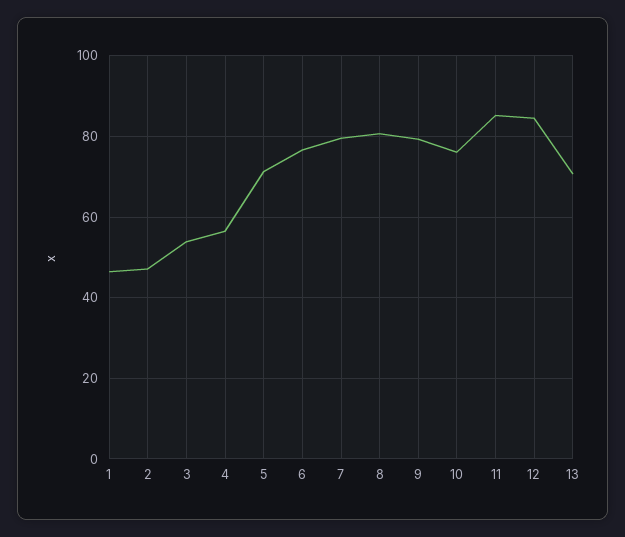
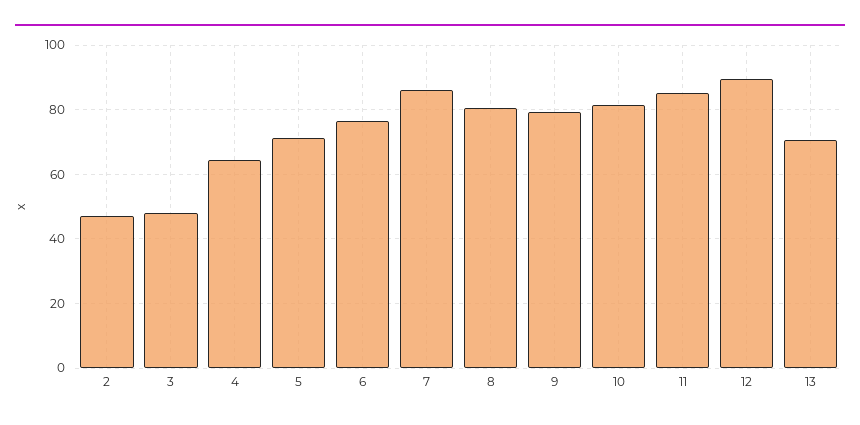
  {
-   "1": 46,
    "2": 48,
-   "3": 54,
+   "3": 48,
-   "4": 56,
+   "4": 64,
    "5": 72,
    "6": 76,
-   "7": 80,
+   "7": 86,
    "8": 80,
    "9": 80,
-   "10": 76,
+   "10": 82,
    "11": 86,
-   "12": 84,
+   "12": 90,
    "13": 70
  }

